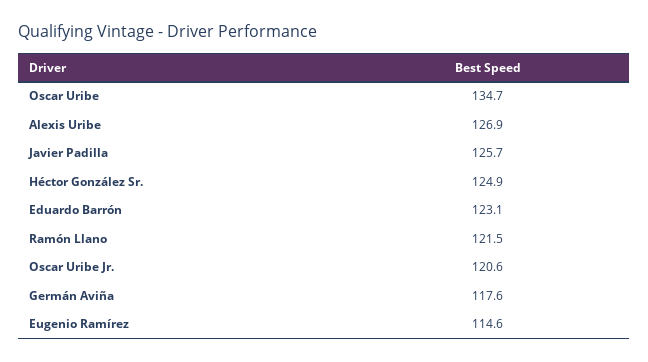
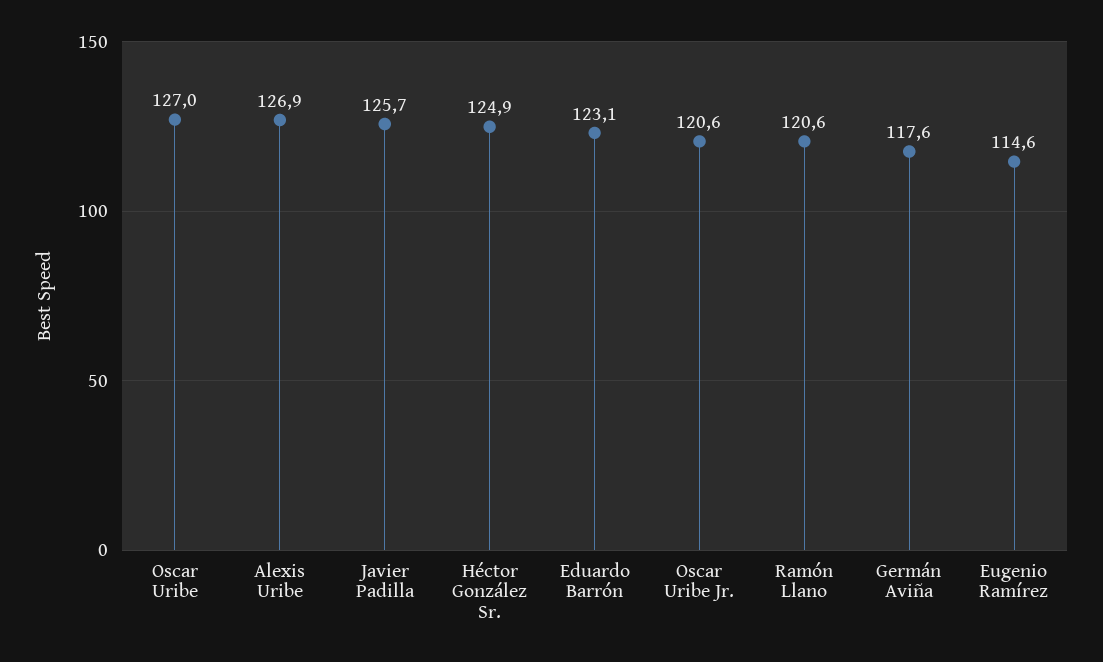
  {
-   "Oscar Uribe": 134.7,
+   "Oscar Uribe": 127,
    "Alexis Uribe": 126.9,
    "Javier Padilla": 125.7,
    "Héctor González Sr.": 124.9,
    "Eduardo Barrón": 123.1,
-   "Ramón Llano": 121.5,
+   "Ramón Llano": 120.6,
    "Oscar Uribe Jr.": 120.6,
    "Germán Aviña": 117.6,
    "Eugenio Ramírez": 114.6
  }

